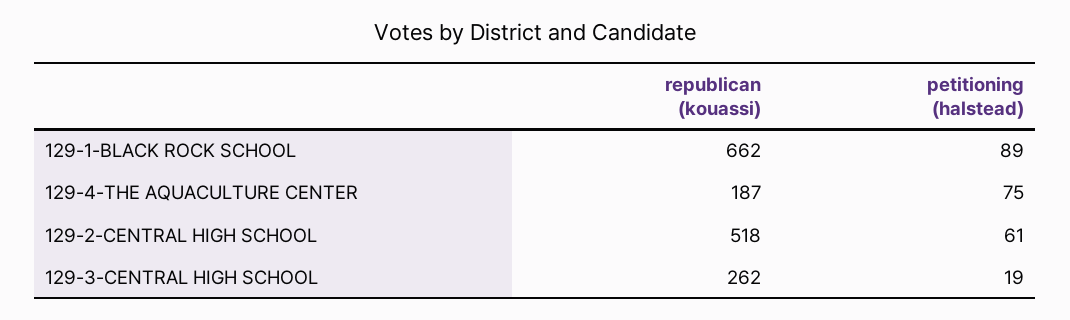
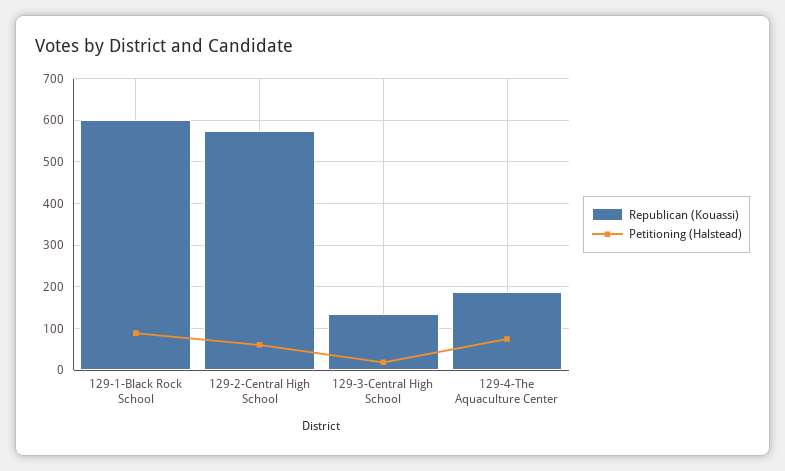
  {
    "republican (kouassi)": {
-     "129-1-BLACK ROCK SCHOOL": 662,
+     "129-1-BLACK ROCK SCHOOL": 600,
      "129-4-THE AQUACULTURE CENTER": 187,
-     "129-2-CENTRAL HIGH SCHOOL": 518,
+     "129-2-CENTRAL HIGH SCHOOL": 580,
-     "129-3-CENTRAL HIGH SCHOOL": 262
+     "129-3-CENTRAL HIGH SCHOOL": 140
    },
    "petitioning (halstead)": {
      "129-1-BLACK ROCK SCHOOL": 89,
      "129-4-THE AQUACULTURE CENTER": 75,
      "129-2-CENTRAL HIGH SCHOOL": 61,
      "129-3-CENTRAL HIGH SCHOOL": 19
    }
  }

